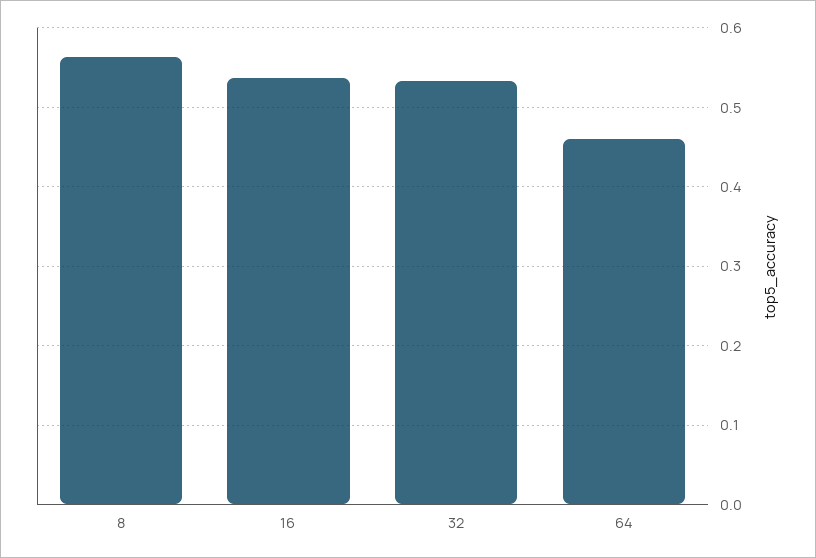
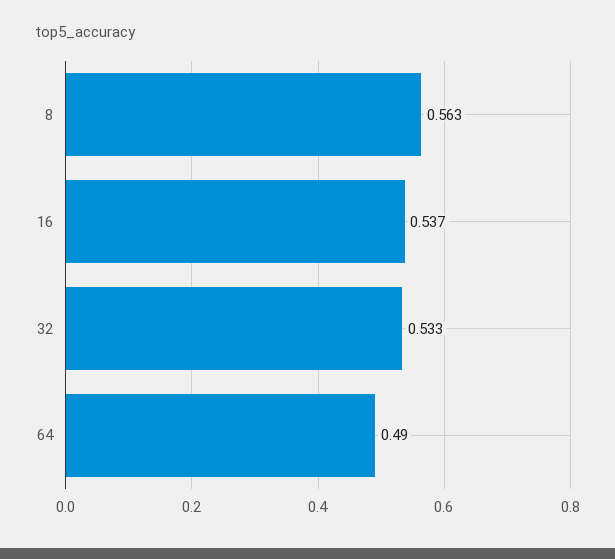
  {
    "8": 0.563,
    "16": 0.537,
    "32": 0.533,
-   "64": 0.46
+   "64": 0.49
  }

